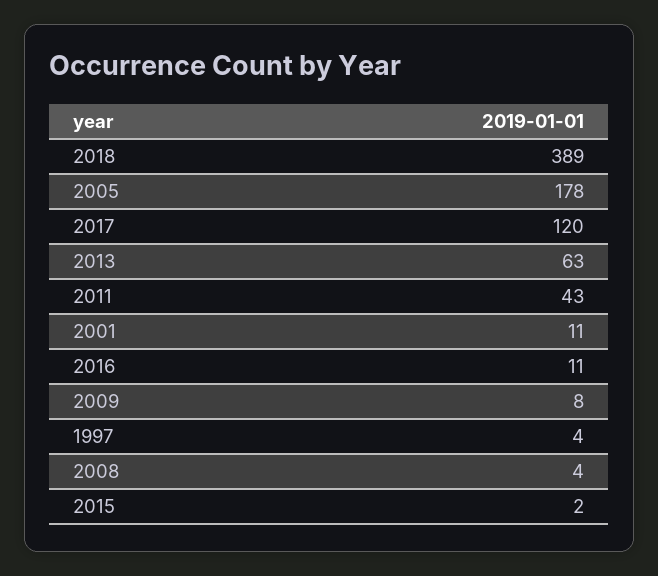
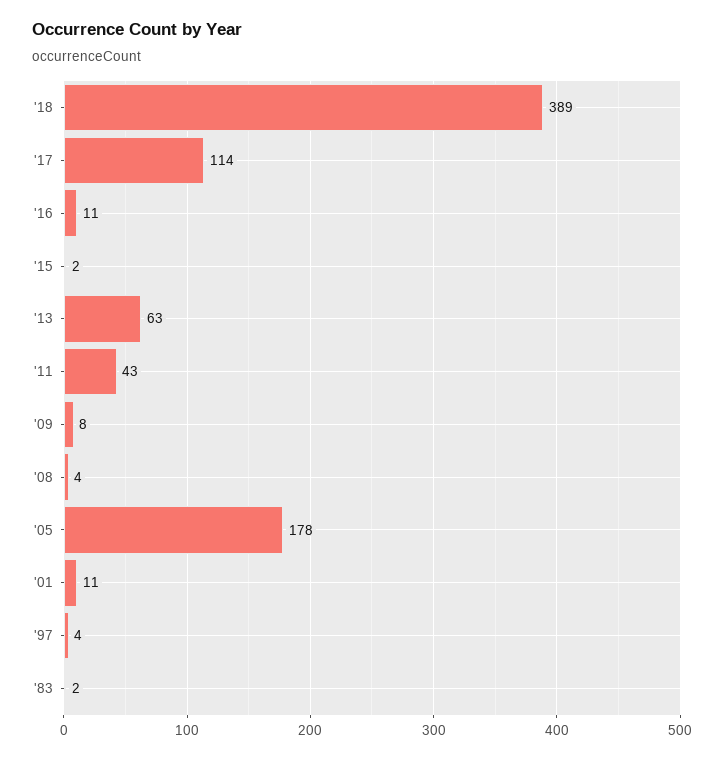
  {
    "2018": 389,
    "2005": 178,
-   "2017": 120,
+   "2017": 114,
    "2013": 63,
    "2011": 43,
    "2001": 11,
    "2016": 11,
    "2009": 8,
    "1997": 4,
    "2008": 4,
-   "2015": 2
+   "2015": 2,
+   "'83": 2
  }

